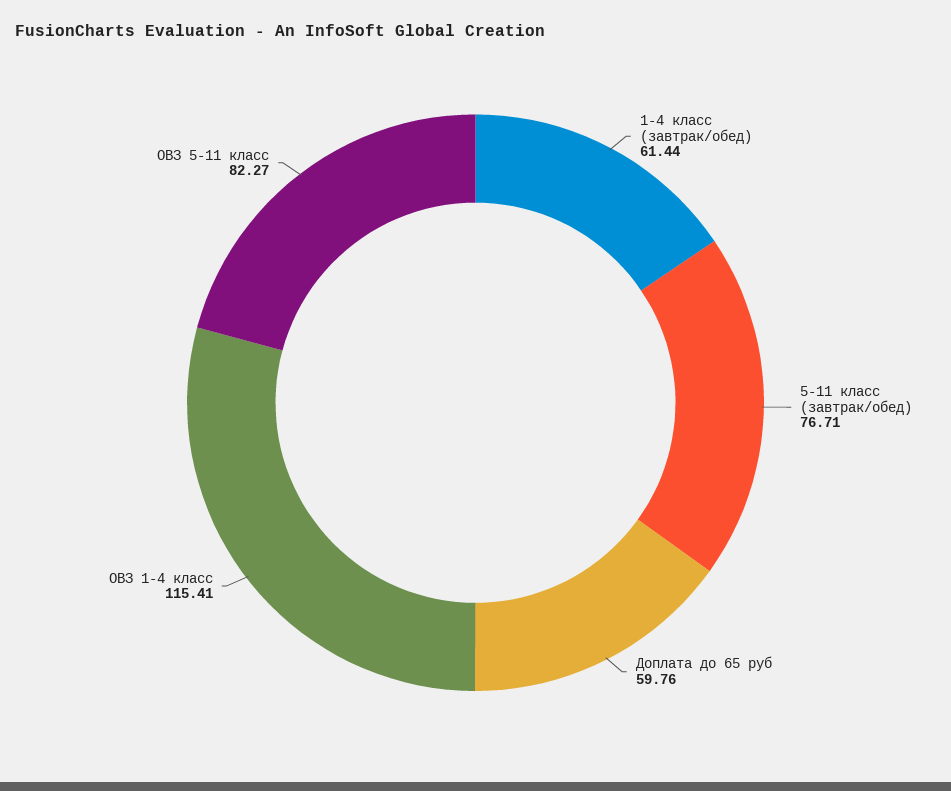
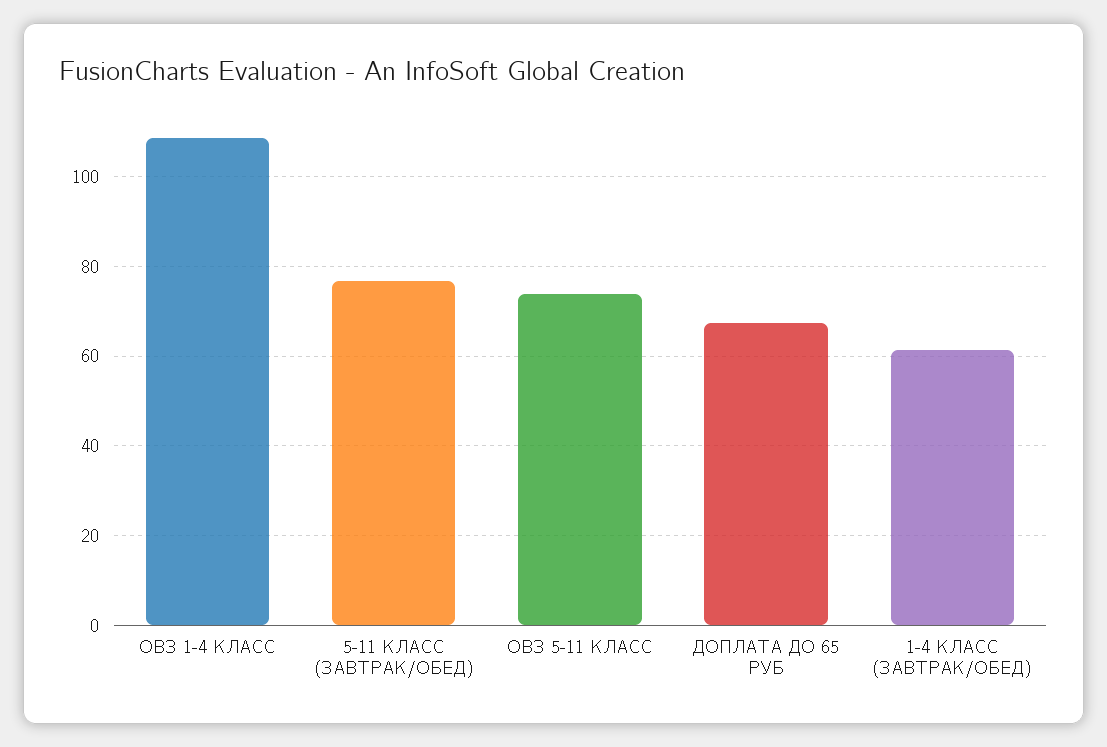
  {
    "1-4 класс (завтрак/обед)": 61.44,
    "5-11 класс (завтрак/обед)": 76.71,
-   "Доплата до 65 руб": 59.76,
+   "Доплата до 65 руб": 68,
-   "ОВЗ 1-4 класс": 115.41,
+   "ОВЗ 1-4 класс": 108,
-   "ОВЗ 5-11 класс": 82.27
+   "ОВЗ 5-11 класс": 74
  }

